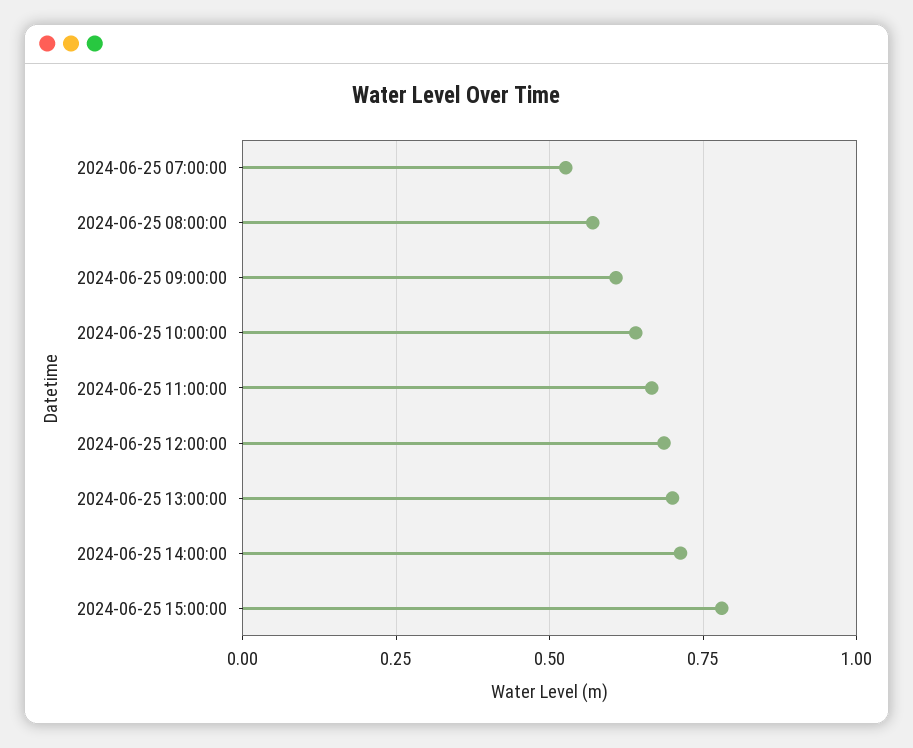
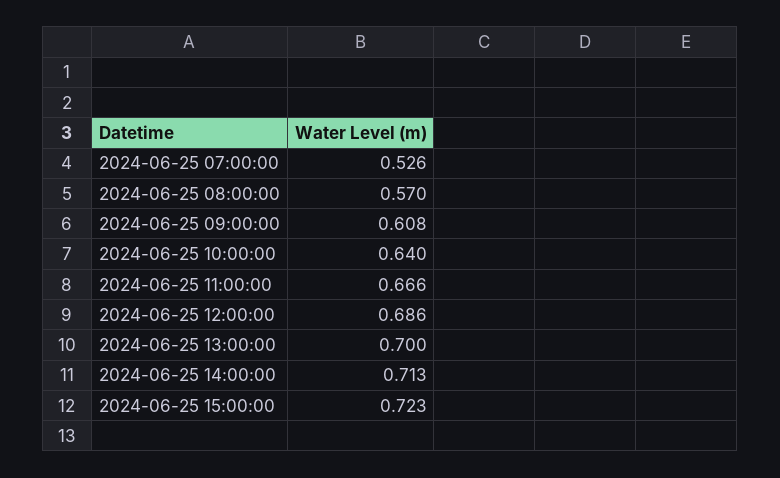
  {
    "2024-06-25 07:00:00": 0.526,
    "2024-06-25 08:00:00": 0.57,
    "2024-06-25 09:00:00": 0.608,
    "2024-06-25 10:00:00": 0.64,
    "2024-06-25 11:00:00": 0.666,
    "2024-06-25 12:00:00": 0.686,
    "2024-06-25 13:00:00": 0.7,
    "2024-06-25 14:00:00": 0.713,
-   "2024-06-25 15:00:00": 0.775
+   "2024-06-25 15:00:00": 0.723
  }

